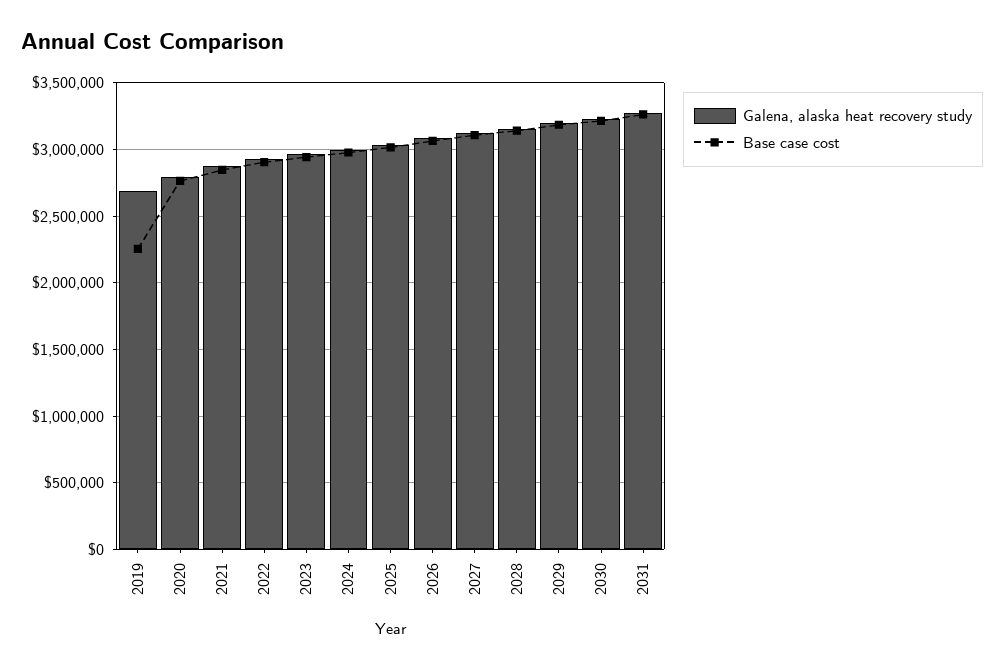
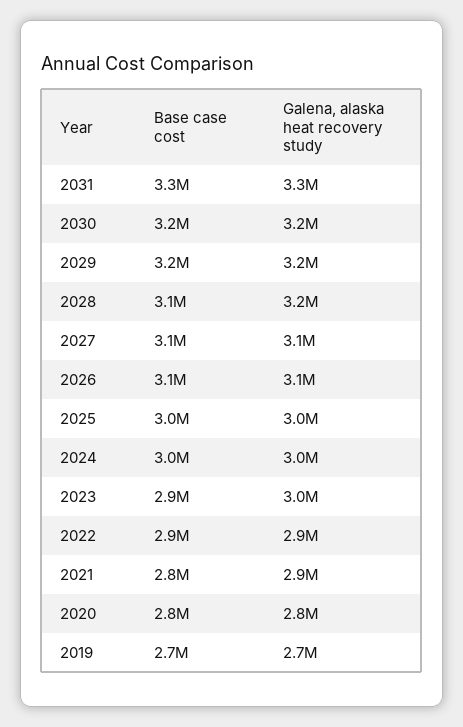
  {
    "Galena, alaska heat recovery study": {
      "2019": 2700000,
      "2020": 2800000,
      "2021": 2900000,
      "2022": 2900000,
      "2023": 3000000,
      "2024": 3000000,
      "2025": 3000000,
      "2026": 3100000,
      "2027": 3100000,
      "2028": 3200000,
      "2029": 3200000,
      "2030": 3200000,
      "2031": 3300000
    },
    "Base case cost": {
-     "2019": 2250000,
+     "2019": 2700000,
      "2020": 2800000,
      "2021": 2800000,
      "2022": 2900000,
      "2023": 2900000,
      "2024": 3000000,
      "2025": 3000000,
      "2026": 3100000,
      "2027": 3100000,
      "2028": 3100000,
      "2029": 3200000,
      "2030": 3200000,
      "2031": 3300000
    }
  }

